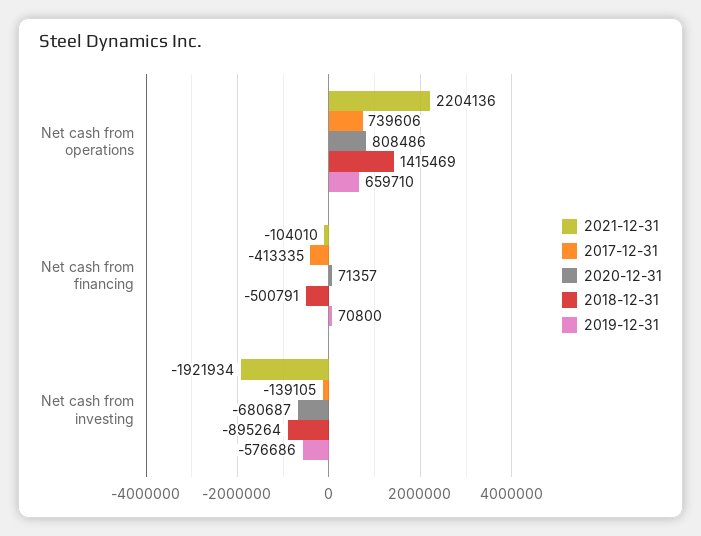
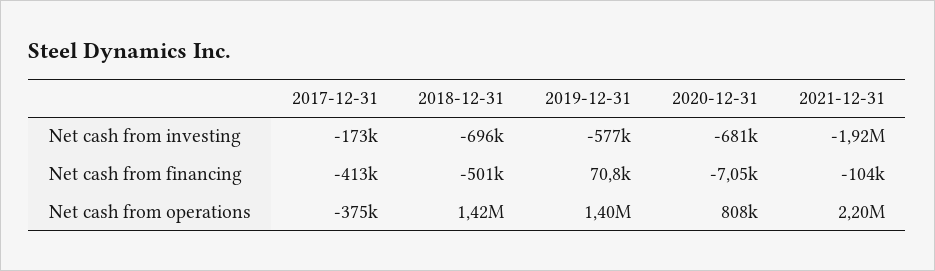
  {
    "2021-12-31": {
      "Net cash from operations": 2204136,
      "Net cash from financing": -104010,
      "Net cash from investing": -1921934
    },
    "2017-12-31": {
-     "Net cash from operations": 739606,
+     "Net cash from operations": -375000,
      "Net cash from financing": -413335,
-     "Net cash from investing": -139105
+     "Net cash from investing": -173000
    },
    "2020-12-31": {
      "Net cash from operations": 808486,
-     "Net cash from financing": 71357,
+     "Net cash from financing": -7050,
      "Net cash from investing": -680687
    },
    "2018-12-31": {
      "Net cash from operations": 1415469,
      "Net cash from financing": -500791,
-     "Net cash from investing": -895264
+     "Net cash from investing": -696000
    },
    "2019-12-31": {
-     "Net cash from operations": 659710,
+     "Net cash from operations": 1400000,
      "Net cash from financing": 70800,
      "Net cash from investing": -576686
    }
  }

